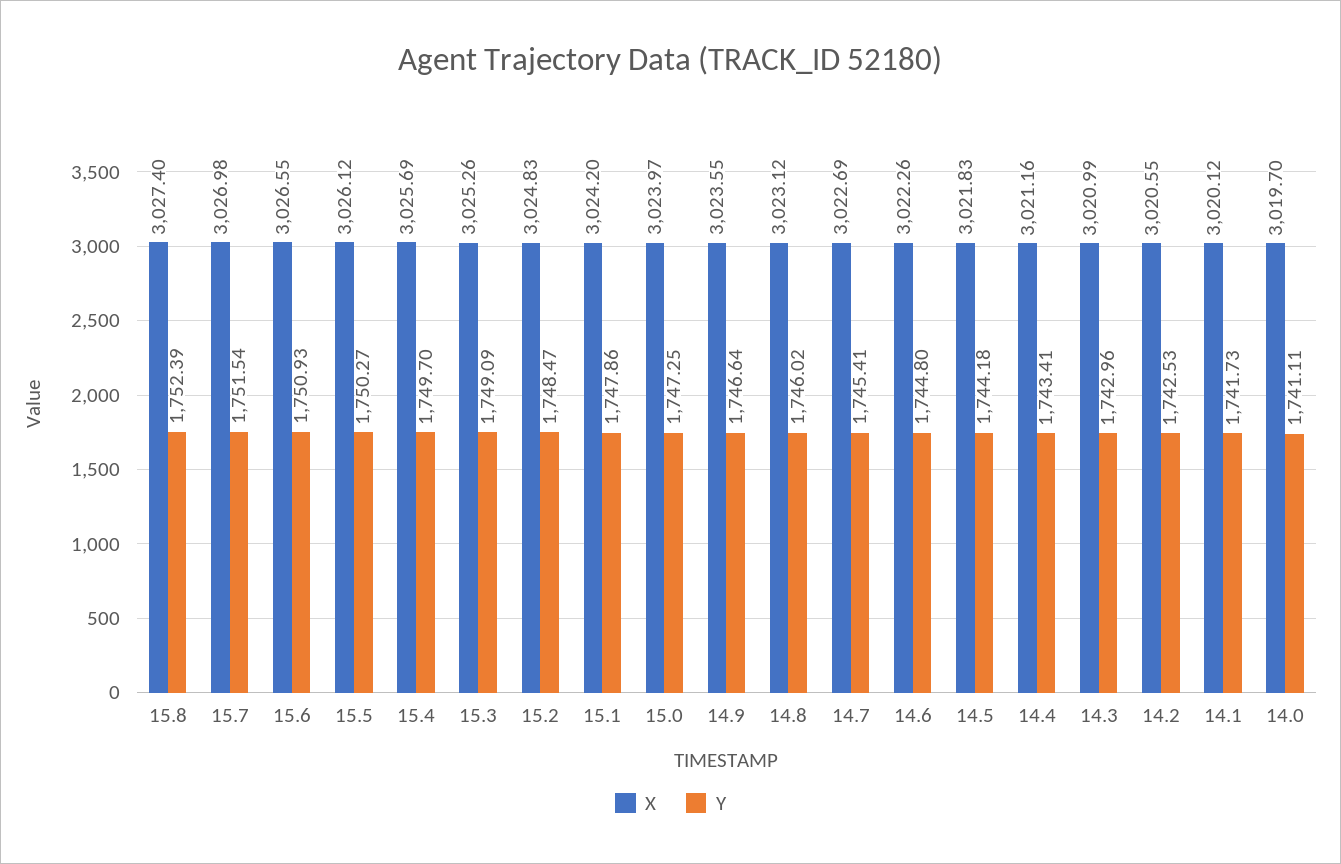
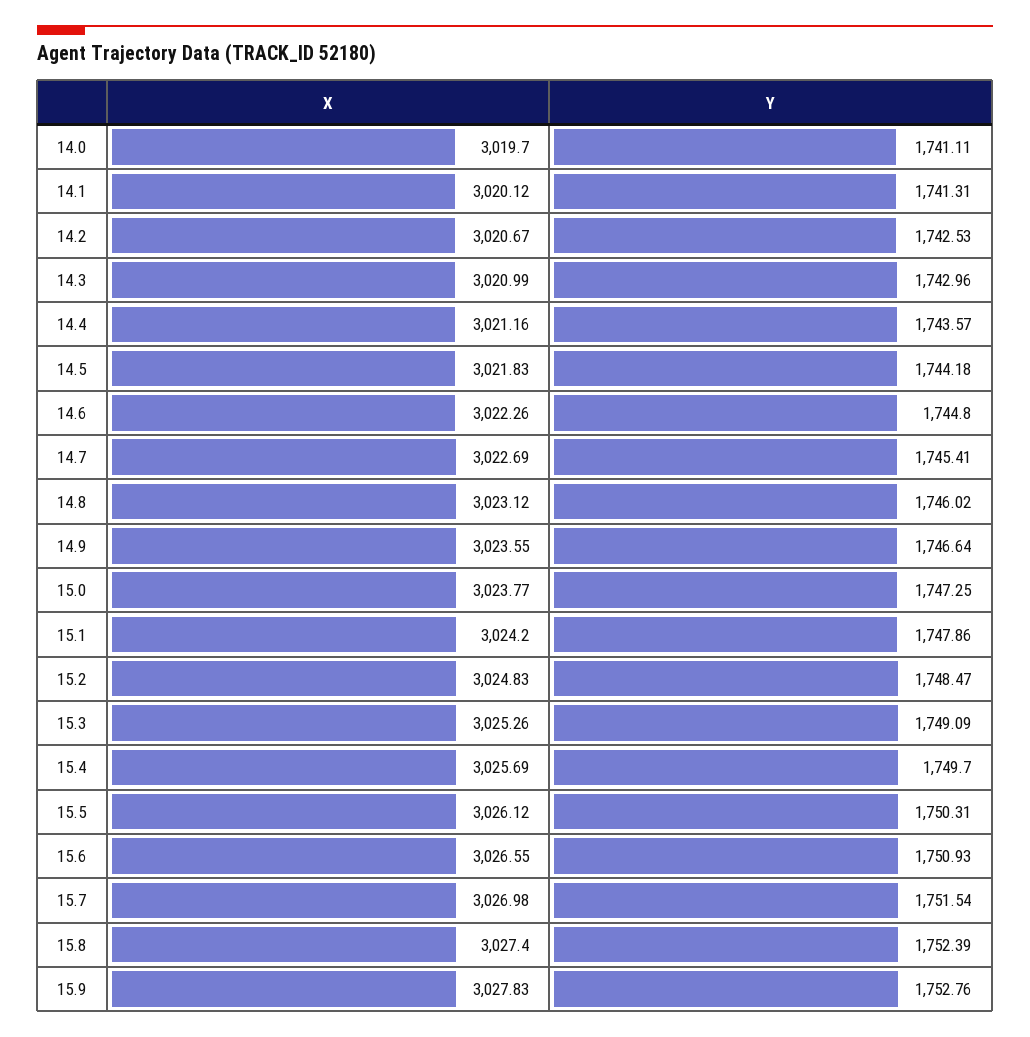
  {
    "X": {
      "15.8": 3027.4,
      "15.7": 3026.98,
      "15.6": 3026.55,
      "15.5": 3026.12,
      "15.4": 3025.69,
      "15.3": 3025.26,
      "15.2": 3024.83,
      "15.1": 3024.2,
-     "15.0": 3023.97,
+     "15.0": 3023.77,
      "14.9": 3023.55,
      "14.8": 3023.12,
      "14.7": 3022.69,
      "14.6": 3022.26,
      "14.5": 3021.83,
      "14.4": 3021.16,
      "14.3": 3020.99,
-     "14.2": 3020.55,
+     "14.2": 3020.67,
      "14.1": 3020.12,
-     "14.0": 3019.7
+     "14.0": 3019.7,
+     "15.9": 3027.83
    },
    "Y": {
      "15.8": 1752.39,
      "15.7": 1751.54,
      "15.6": 1750.93,
-     "15.5": 1750.27,
+     "15.5": 1750.31,
      "15.4": 1749.7,
      "15.3": 1749.09,
      "15.2": 1748.47,
      "15.1": 1747.86,
      "15.0": 1747.25,
      "14.9": 1746.64,
      "14.8": 1746.02,
      "14.7": 1745.41,
      "14.6": 1744.8,
      "14.5": 1744.18,
-     "14.4": 1743.41,
+     "14.4": 1743.57,
      "14.3": 1742.96,
      "14.2": 1742.53,
-     "14.1": 1741.73,
+     "14.1": 1741.31,
-     "14.0": 1741.11
+     "14.0": 1741.11,
+     "15.9": 1752.76
    }
  }

